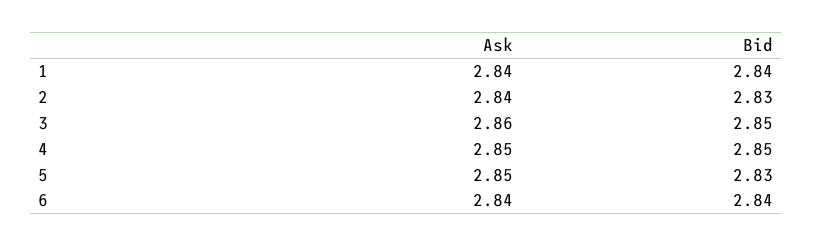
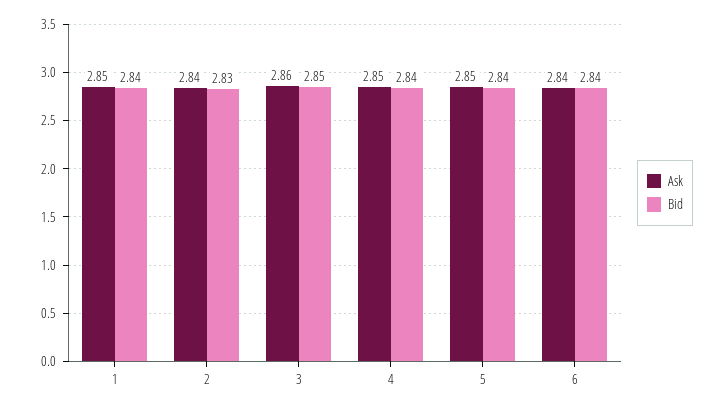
  {
    "Ask": {
-     "1": 2.84,
+     "1": 2.85,
      "2": 2.84,
      "3": 2.86,
      "4": 2.85,
      "5": 2.85,
      "6": 2.84
    },
    "Bid": {
      "1": 2.84,
      "2": 2.83,
      "3": 2.85,
-     "4": 2.85,
+     "4": 2.84,
-     "5": 2.83,
+     "5": 2.84,
      "6": 2.84
    }
  }

